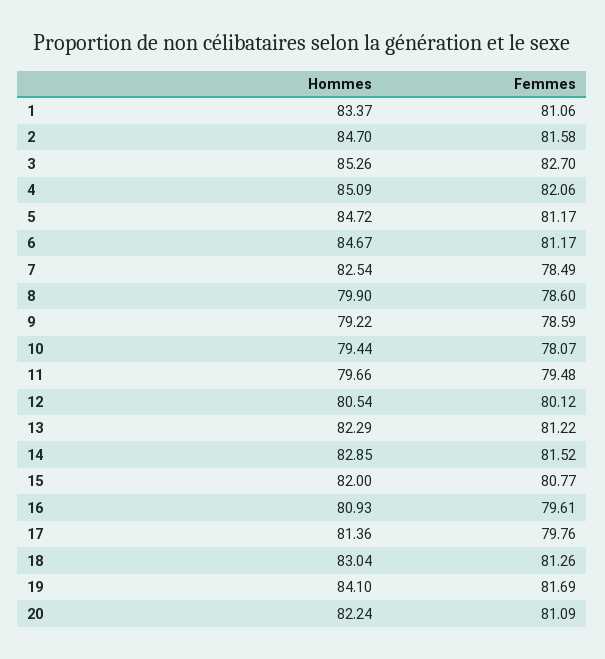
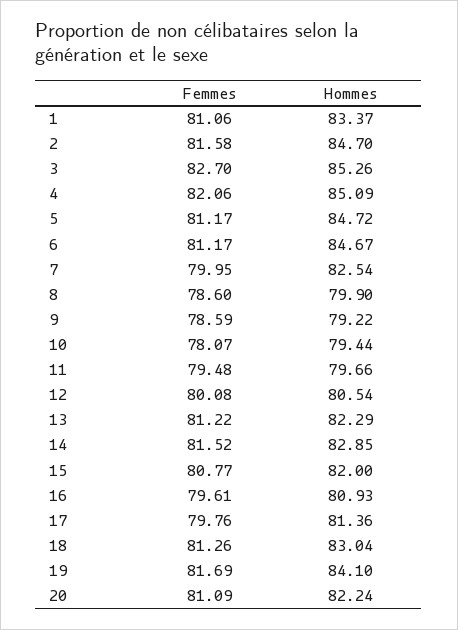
  {
    "Hommes": {
      "1": 83.37,
      "2": 84.7,
      "3": 85.26,
      "4": 85.09,
      "5": 84.72,
      "6": 84.67,
      "7": 82.54,
      "8": 79.9,
      "9": 79.22,
      "10": 79.44,
      "11": 79.66,
      "12": 80.54,
      "13": 82.29,
      "14": 82.85,
      "15": 82,
      "16": 80.93,
      "17": 81.36,
      "18": 83.04,
      "19": 84.1,
      "20": 82.24
    },
    "Femmes": {
      "1": 81.06,
      "2": 81.58,
      "3": 82.7,
      "4": 82.06,
      "5": 81.17,
      "6": 81.17,
-     "7": 78.49,
+     "7": 79.95,
      "8": 78.6,
      "9": 78.59,
      "10": 78.07,
      "11": 79.48,
-     "12": 80.12,
+     "12": 80.08,
      "13": 81.22,
      "14": 81.52,
      "15": 80.77,
      "16": 79.61,
      "17": 79.76,
      "18": 81.26,
      "19": 81.69,
      "20": 81.09
    }
  }

